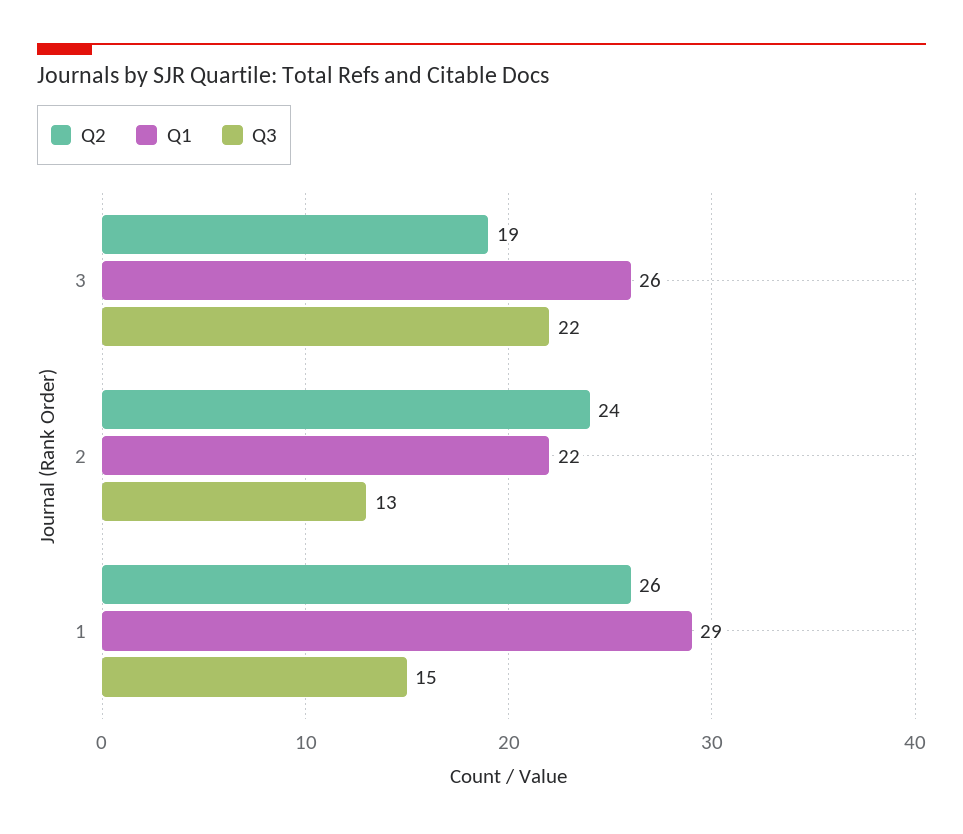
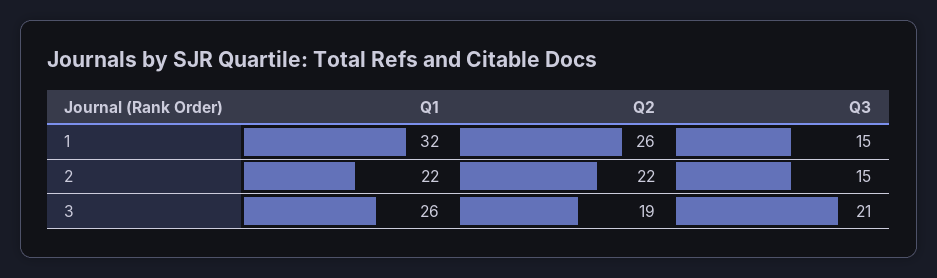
  {
    "Q2": {
      "3": 19,
-     "2": 24,
+     "2": 22,
      "1": 26
    },
    "Q1": {
      "3": 26,
      "2": 22,
-     "1": 29
+     "1": 32
    },
    "Q3": {
-     "3": 22,
+     "3": 21,
-     "2": 13,
+     "2": 15,
      "1": 15
    }
  }

